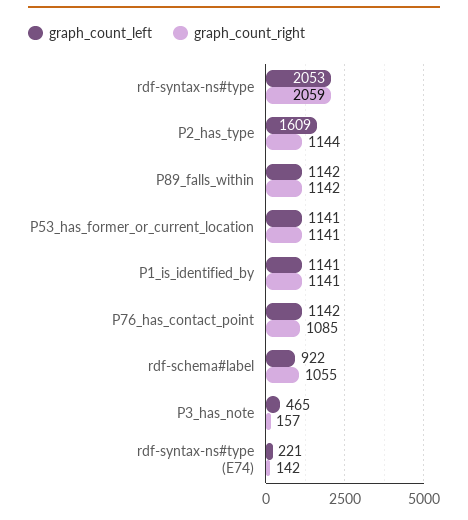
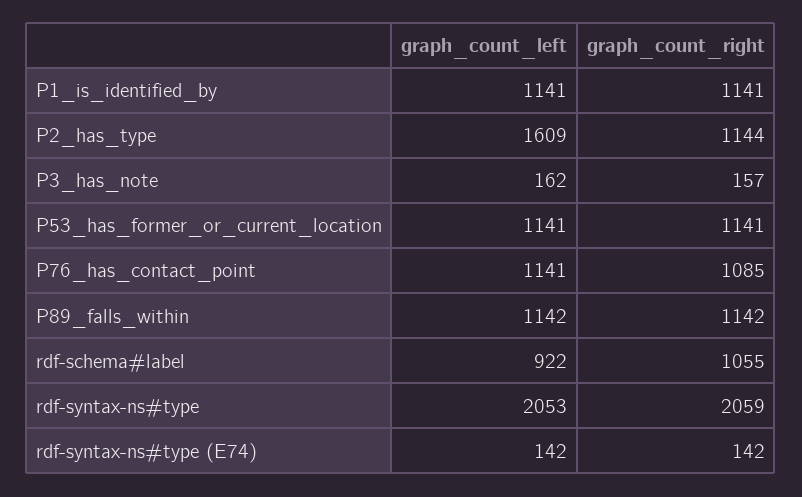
  {
    "graph_count_left": {
      "rdf-syntax-ns#type": 2053,
      "P2_has_type": 1609,
      "P89_falls_within": 1142,
      "P53_has_former_or_current_location": 1141,
      "P1_is_identified_by": 1141,
-     "P76_has_contact_point": 1142,
+     "P76_has_contact_point": 1141,
      "rdf-schema#label": 922,
-     "P3_has_note": 465,
+     "P3_has_note": 162,
-     "rdf-syntax-ns#type (E74)": 221
+     "rdf-syntax-ns#type (E74)": 142
    },
    "graph_count_right": {
      "rdf-syntax-ns#type": 2059,
      "P2_has_type": 1144,
      "P89_falls_within": 1142,
      "P53_has_former_or_current_location": 1141,
      "P1_is_identified_by": 1141,
      "P76_has_contact_point": 1085,
      "rdf-schema#label": 1055,
      "P3_has_note": 157,
      "rdf-syntax-ns#type (E74)": 142
    }
  }

